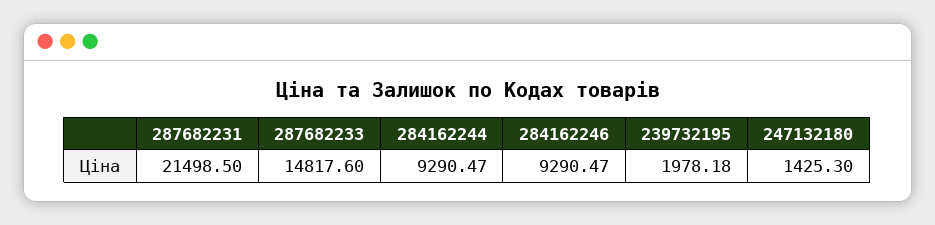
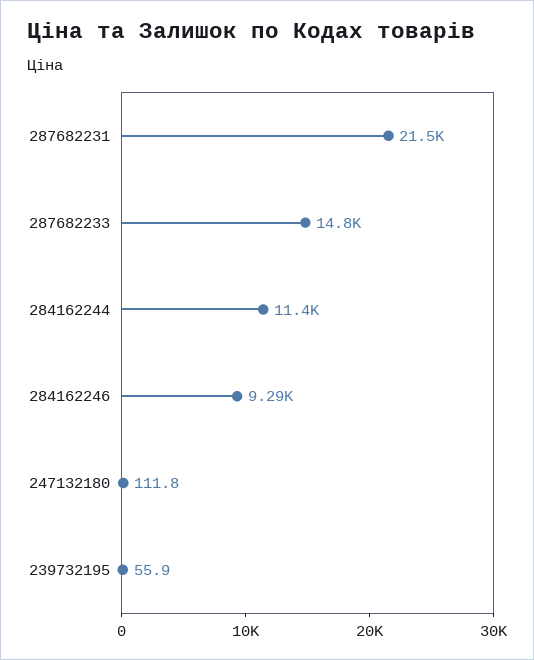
  {
    "287682231": 21498.5,
    "287682233": 14817.6,
-   "284162244": 9290.47,
+   "284162244": 11400,
    "284162246": 9290.47,
-   "239732195": 1978.18,
+   "239732195": 55.9,
-   "247132180": 1425.3
+   "247132180": 111.8
  }

